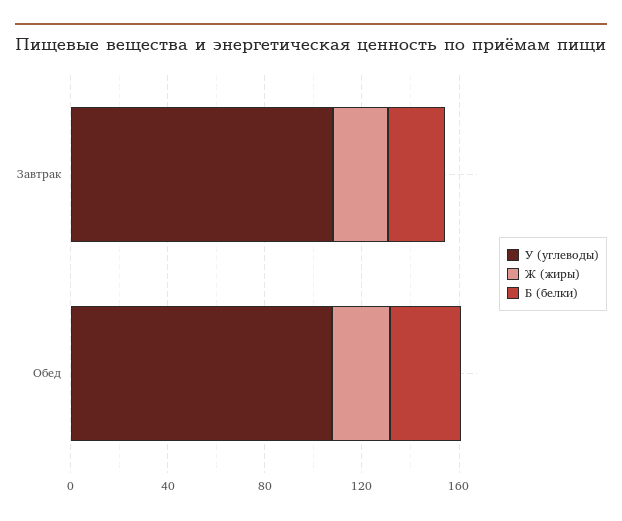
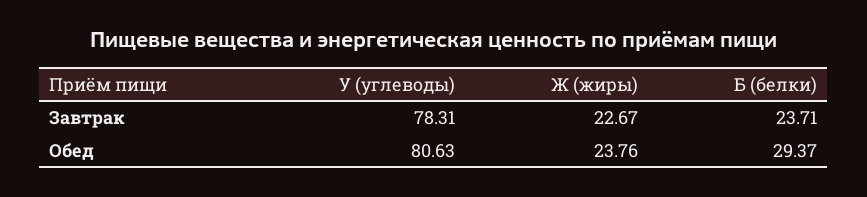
  {
    "У (углеводы)": {
-     "Завтрак": 110,
+     "Завтрак": 78.31,
-     "Обед": 110
+     "Обед": 80.63
    },
    "Ж (жиры)": {
      "Завтрак": 22.67,
      "Обед": 23.76
    },
    "Б (белки)": {
      "Завтрак": 23.71,
      "Обед": 29.37
    }
  }

